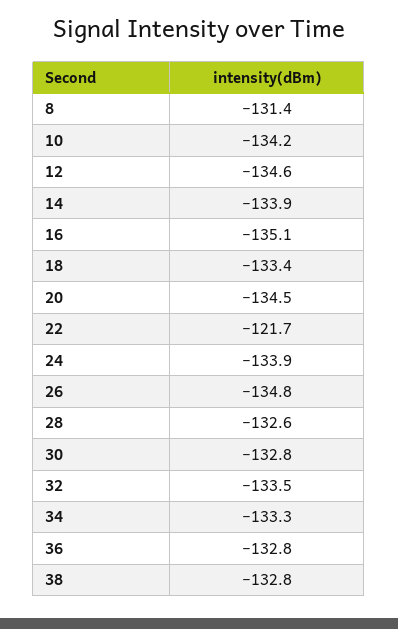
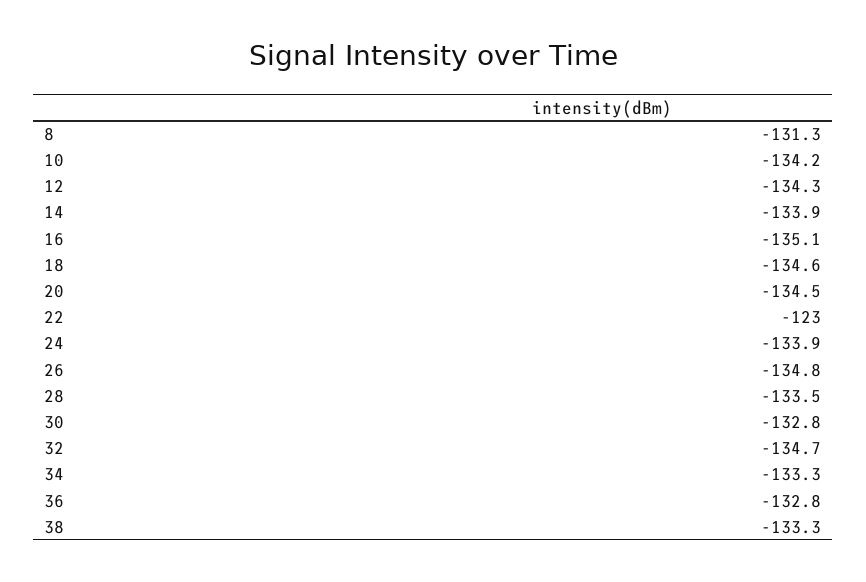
  {
-   "8": -131.4,
+   "8": -131.3,
    "10": -134.2,
-   "12": -134.6,
+   "12": -134.3,
    "14": -133.9,
    "16": -135.1,
-   "18": -133.4,
+   "18": -134.6,
    "20": -134.5,
-   "22": -121.7,
+   "22": -123,
    "24": -133.9,
    "26": -134.8,
-   "28": -132.6,
+   "28": -133.5,
    "30": -132.8,
-   "32": -133.5,
+   "32": -134.7,
    "34": -133.3,
    "36": -132.8,
-   "38": -132.8
+   "38": -133.3
  }

